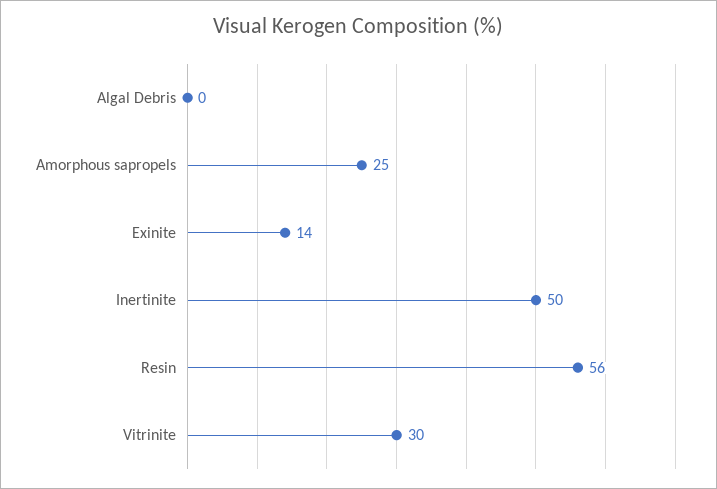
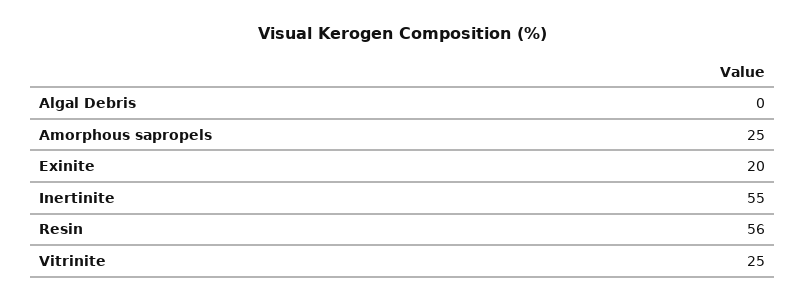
  {
    "Algal Debris": 0,
    "Amorphous sapropels": 25,
-   "Exinite": 14,
+   "Exinite": 20,
-   "Inertinite": 50,
+   "Inertinite": 55,
    "Resin": 56,
-   "Vitrinite": 30
+   "Vitrinite": 25
  }

